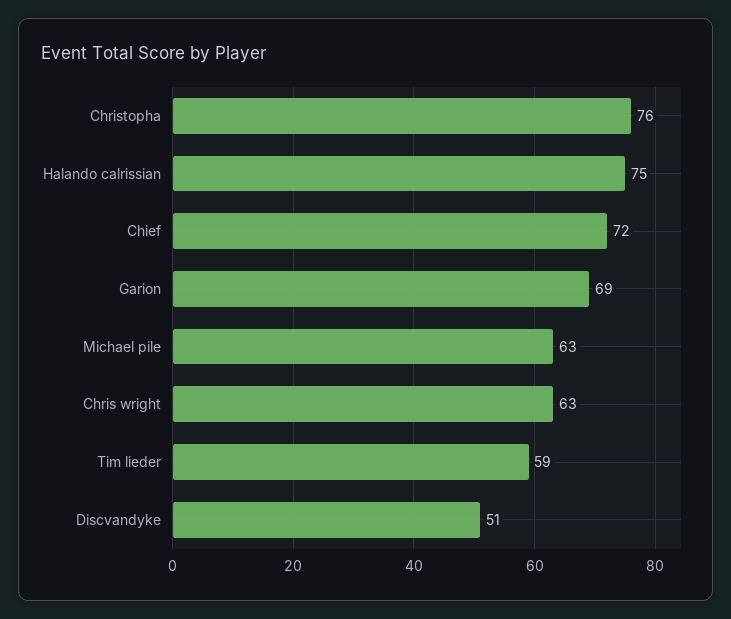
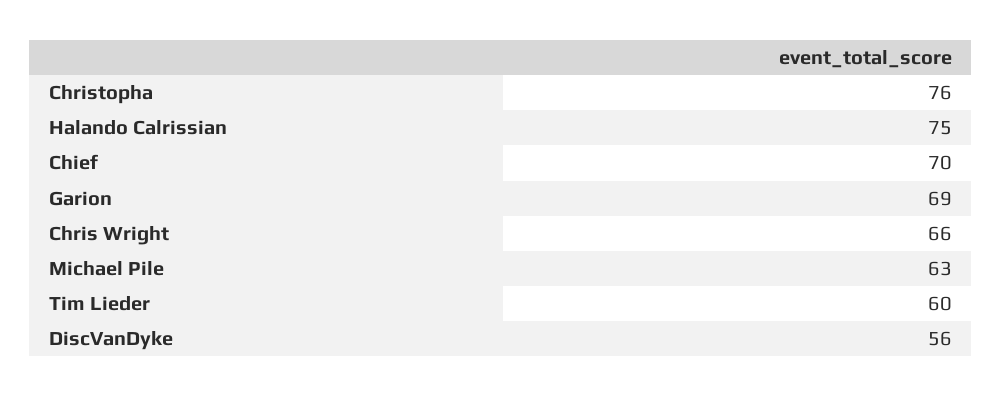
  {
    "Christopha": 76,
    "Halando calrissian": 75,
-   "Chief": 72,
+   "Chief": 70,
    "Garion": 69,
    "Michael pile": 63,
-   "Chris wright": 63,
+   "Chris wright": 66,
-   "Tim lieder": 59,
+   "Tim lieder": 60,
-   "Discvandyke": 51
+   "Discvandyke": 56
  }

